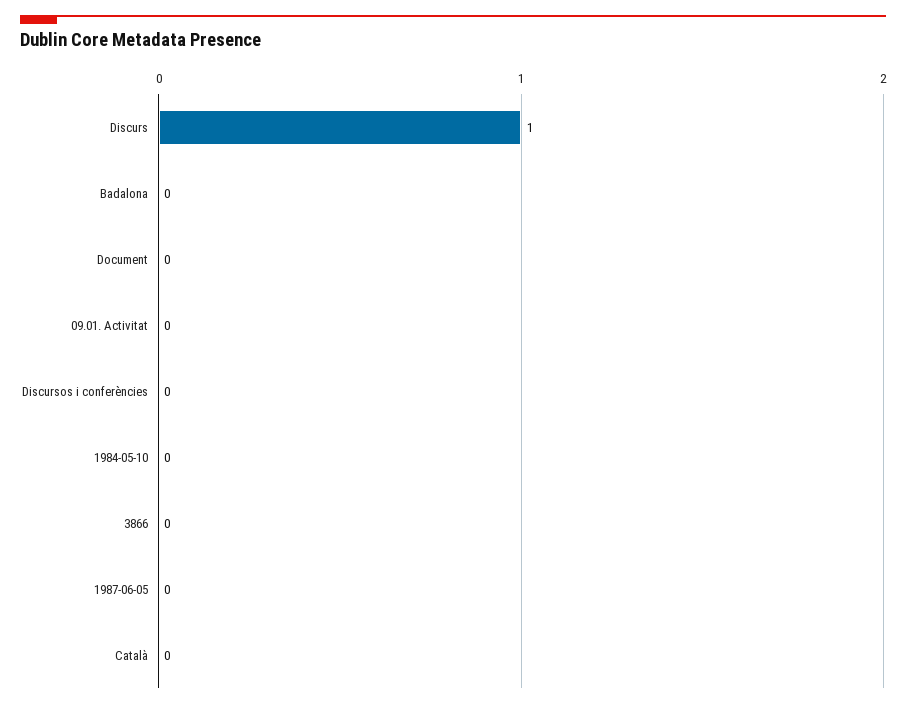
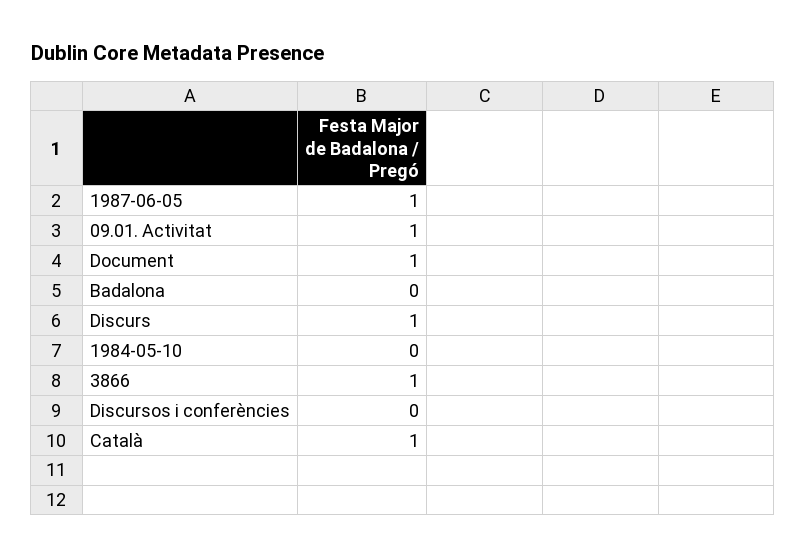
  {
    "Discurs": 1,
    "Badalona": 0,
-   "Document": 0,
+   "Document": 1,
-   "09.01. Activitat": 0,
+   "09.01. Activitat": 1,
    "Discursos i conferències": 0,
    "1984-05-10": 0,
-   "3866": 0,
+   "3866": 1,
-   "1987-06-05": 0,
+   "1987-06-05": 1,
-   "Català": 0
+   "Català": 1
  }

